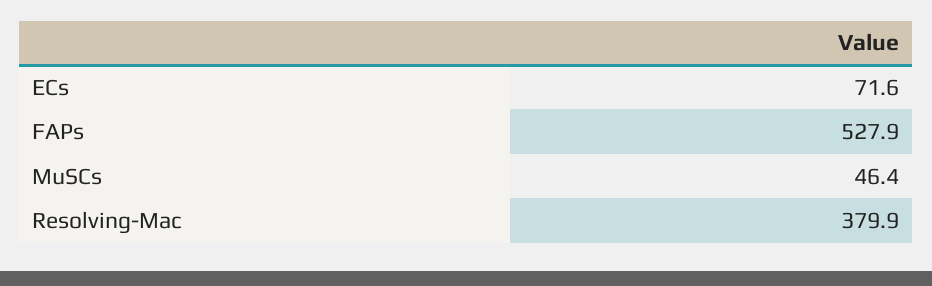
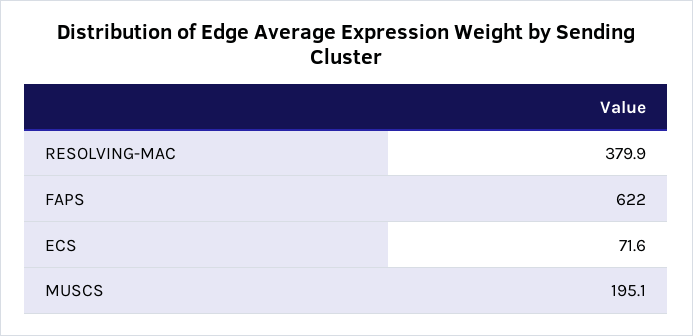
  {
    "ECs": 71.6,
-   "FAPs": 527.9,
+   "FAPs": 622,
-   "MuSCs": 46.4,
+   "MuSCs": 195.1,
    "Resolving-Mac": 379.9
  }

